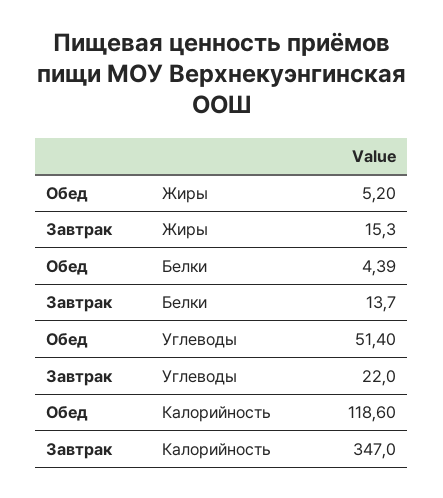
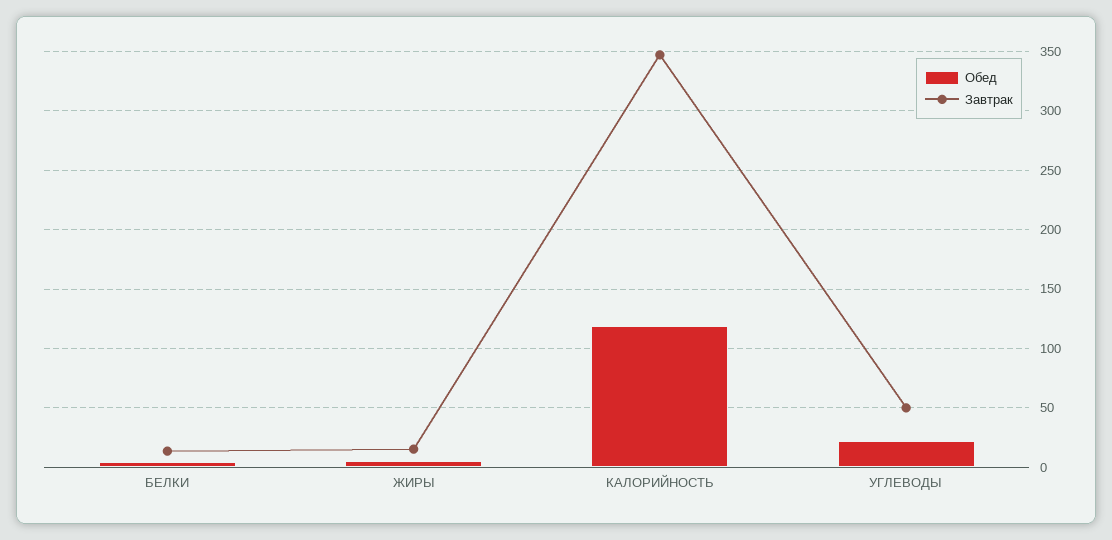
  {
    "Обед": {
      "Жиры": 5.2,
      "Белки": 4.39,
-     "Углеводы": 51.4,
+     "Углеводы": 20,
      "Калорийность": 118.6
    },
    "Завтрак": {
      "Жиры": 15.3,
      "Белки": 13.7,
-     "Углеводы": 22,
+     "Углеводы": 50,
      "Калорийность": 347
    }
  }

